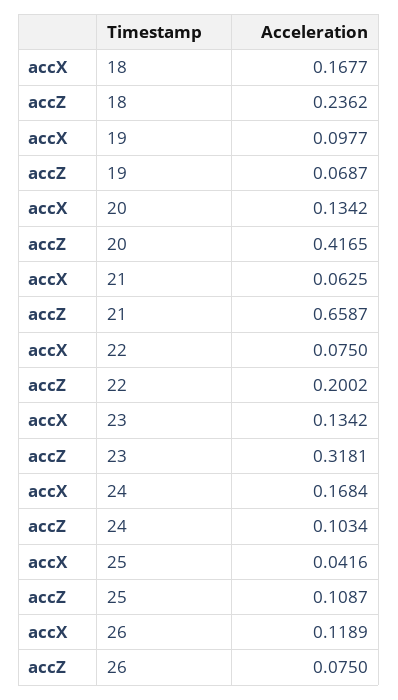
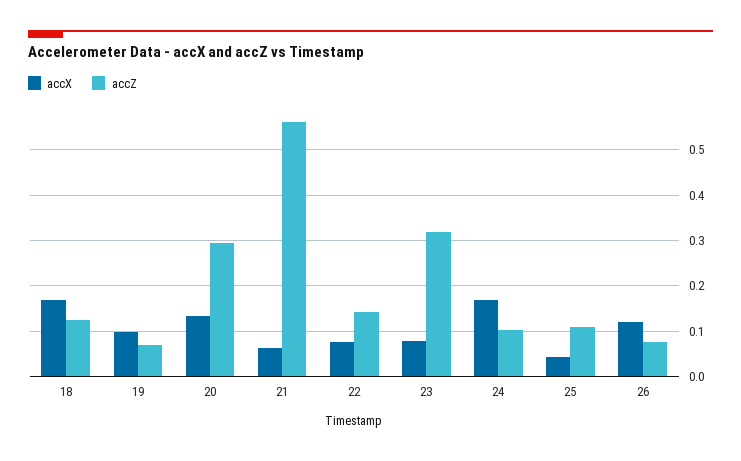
  {
    "accX": {
      "18": 0.1677,
      "19": 0.0977,
      "20": 0.1342,
      "21": 0.0625,
      "22": 0.075,
-     "23": 0.1342,
+     "23": 0.08,
      "24": 0.1684,
      "25": 0.0416,
      "26": 0.1189
    },
    "accZ": {
-     "18": 0.2362,
+     "18": 0.12,
      "19": 0.0687,
-     "20": 0.4165,
+     "20": 0.3,
-     "21": 0.6587,
+     "21": 0.56,
-     "22": 0.2002,
+     "22": 0.14,
      "23": 0.3181,
      "24": 0.1034,
      "25": 0.1087,
      "26": 0.075
    }
  }

